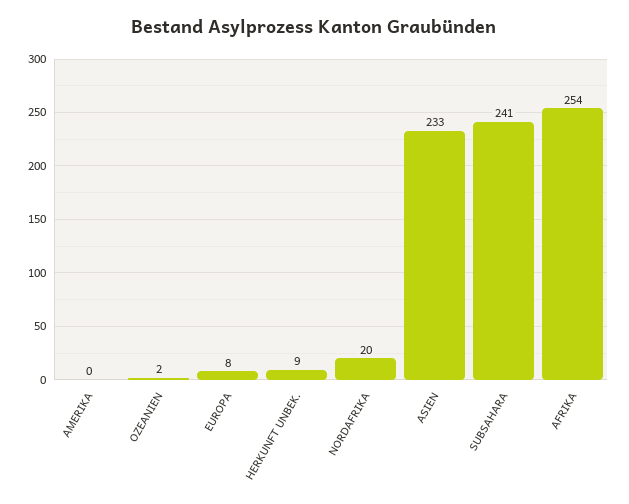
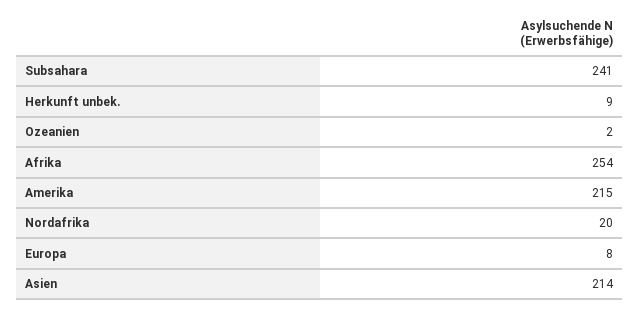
  {
-   "AMERIKA": 0,
+   "AMERIKA": 215,
    "OZEANIEN": 2,
    "EUROPA": 8,
    "HERKUNFT UNBEK.": 9,
    "NORDAFRIKA": 20,
-   "ASIEN": 233,
+   "ASIEN": 214,
    "SUBSAHARA": 241,
    "AFRIKA": 254
  }

